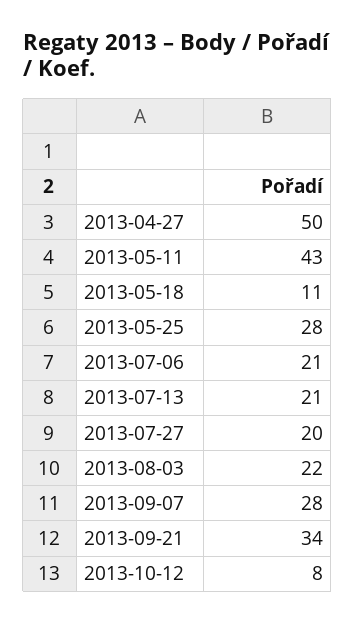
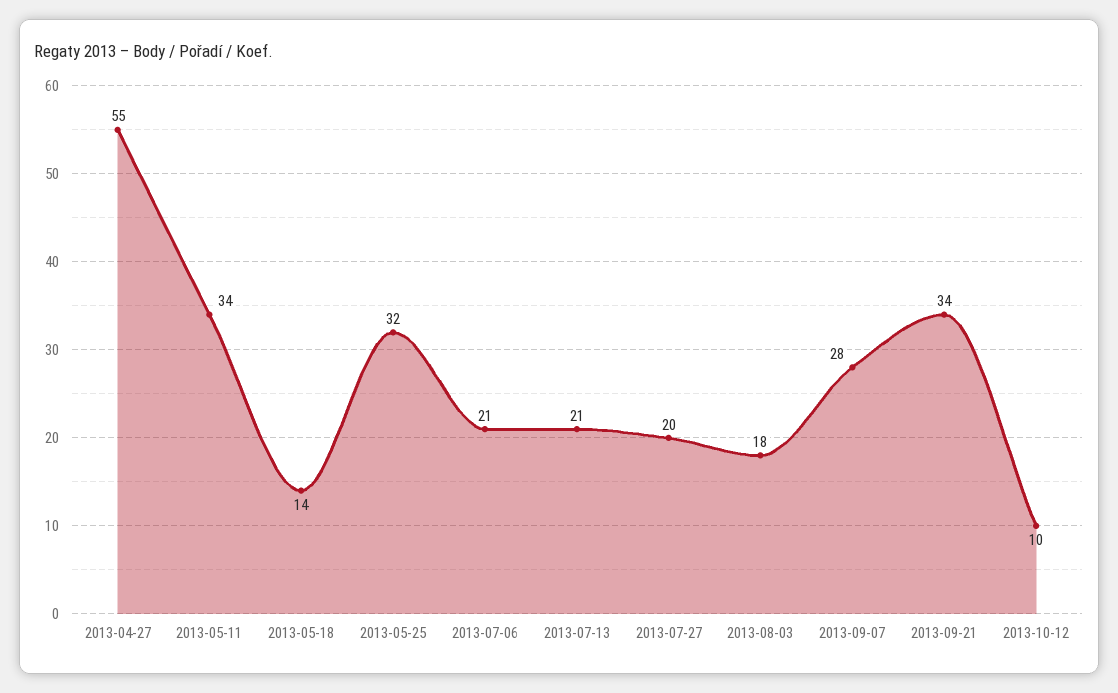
  {
-   "2013-04-27": 50,
+   "2013-04-27": 55,
-   "2013-05-11": 43,
+   "2013-05-11": 34,
-   "2013-05-18": 11,
+   "2013-05-18": 14,
-   "2013-05-25": 28,
+   "2013-05-25": 32,
    "2013-07-06": 21,
    "2013-07-13": 21,
    "2013-07-27": 20,
-   "2013-08-03": 22,
+   "2013-08-03": 18,
    "2013-09-07": 28,
    "2013-09-21": 34,
-   "2013-10-12": 8
+   "2013-10-12": 10
  }

